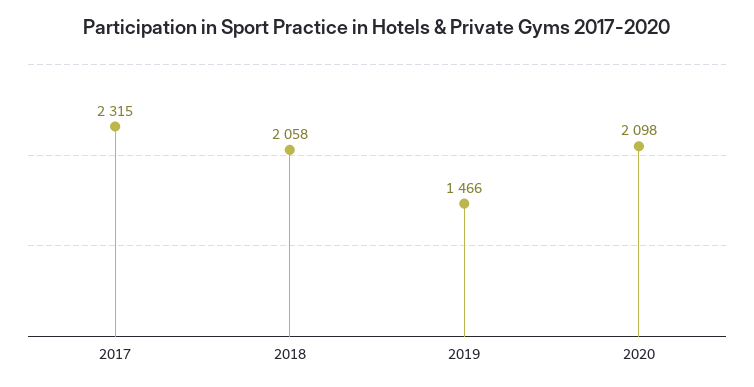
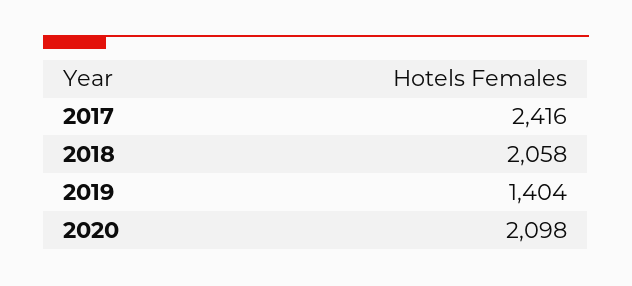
  {
-   "2017": 2315,
+   "2017": 2416,
    "2018": 2058,
-   "2019": 1466,
+   "2019": 1404,
    "2020": 2098
  }

